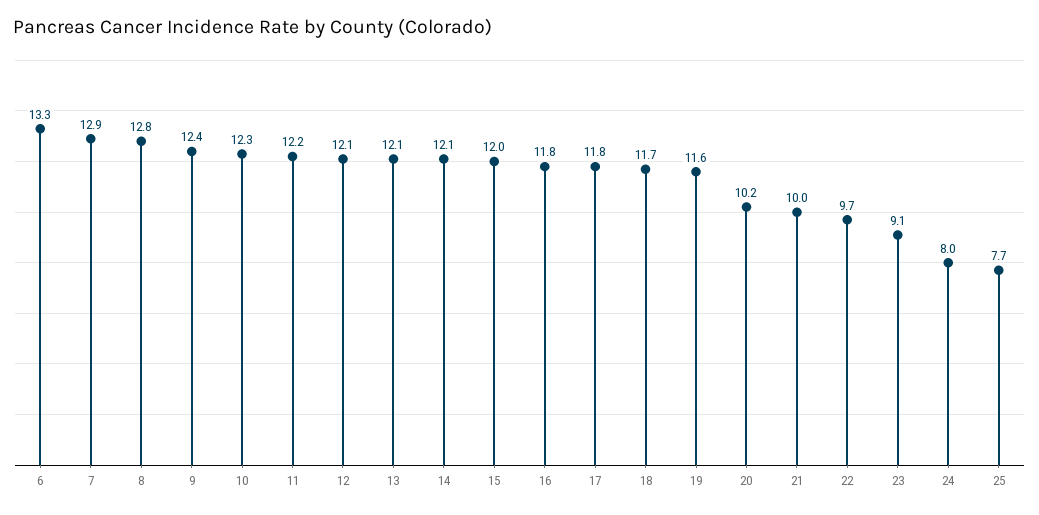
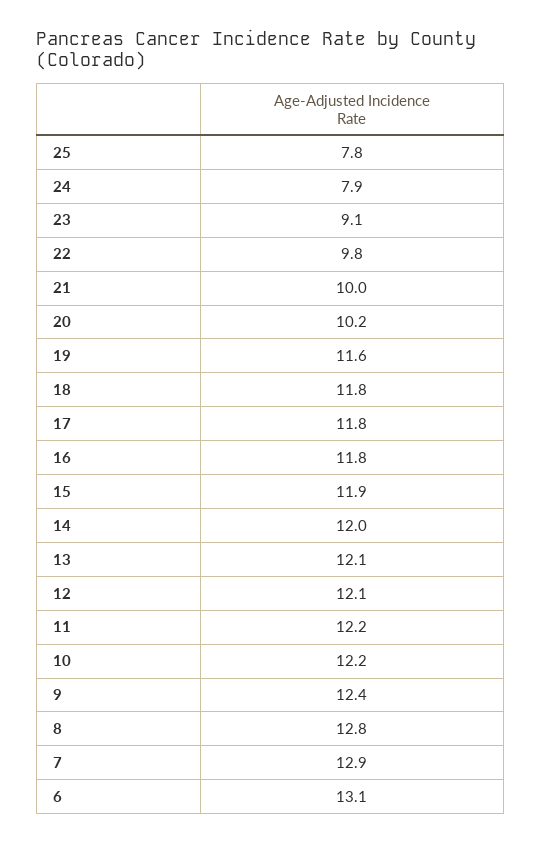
  {
-   "6": 13.3,
+   "6": 13.1,
    "7": 12.9,
    "8": 12.8,
    "9": 12.4,
-   "10": 12.3,
+   "10": 12.2,
    "11": 12.2,
    "12": 12.1,
    "13": 12.1,
-   "14": 12.1,
+   "14": 12,
-   "15": 12,
+   "15": 11.9,
    "16": 11.8,
    "17": 11.8,
-   "18": 11.7,
+   "18": 11.8,
    "19": 11.6,
    "20": 10.2,
    "21": 10,
-   "22": 9.7,
+   "22": 9.8,
    "23": 9.1,
-   "24": 8,
+   "24": 7.9,
-   "25": 7.7
+   "25": 7.8
  }

